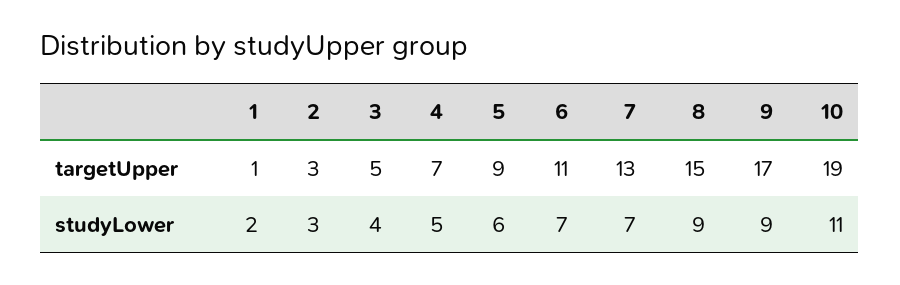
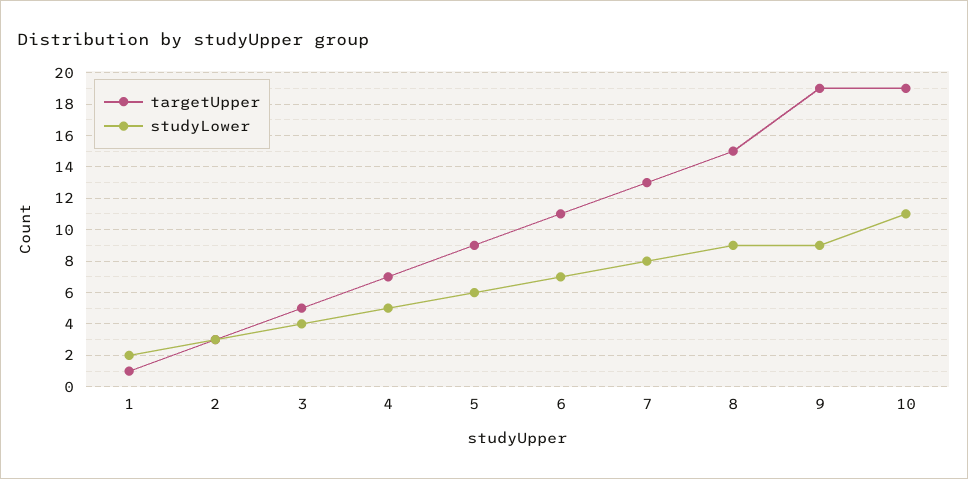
  {
    "targetUpper": {
      "1": 1,
      "2": 3,
      "3": 5,
      "4": 7,
      "5": 9,
      "6": 11,
      "7": 13,
      "8": 15,
-     "9": 17,
+     "9": 19,
      "10": 19
    },
    "studyLower": {
      "1": 2,
      "2": 3,
      "3": 4,
      "4": 5,
      "5": 6,
      "6": 7,
-     "7": 7,
+     "7": 8,
      "8": 9,
      "9": 9,
      "10": 11
    }
  }

